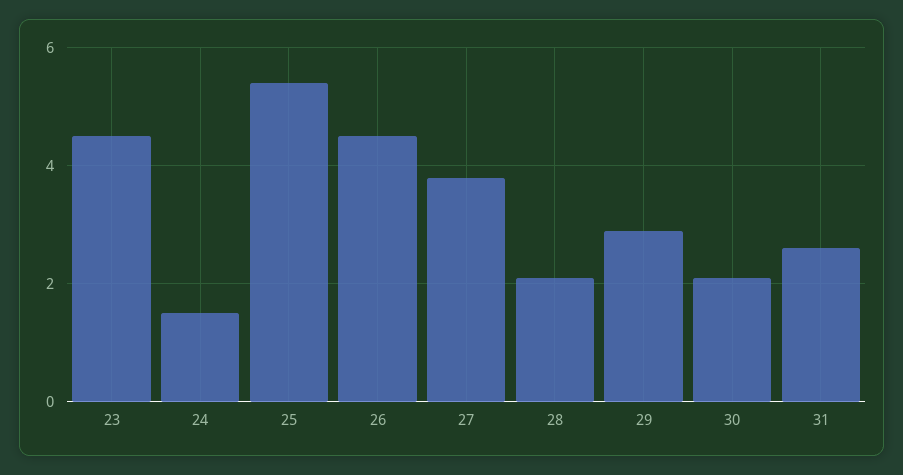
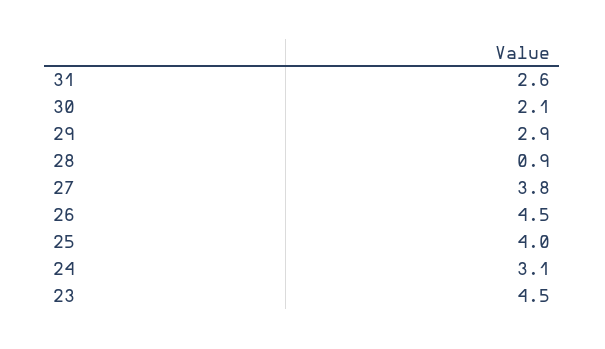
  {
    "23": 4.5,
-   "24": 1.5,
+   "24": 3.1,
-   "25": 5.5,
+   "25": 4,
    "26": 4.5,
    "27": 3.8,
-   "28": 2,
+   "28": 0.9,
    "29": 2.9,
    "30": 2.1,
    "31": 2.6
  }

